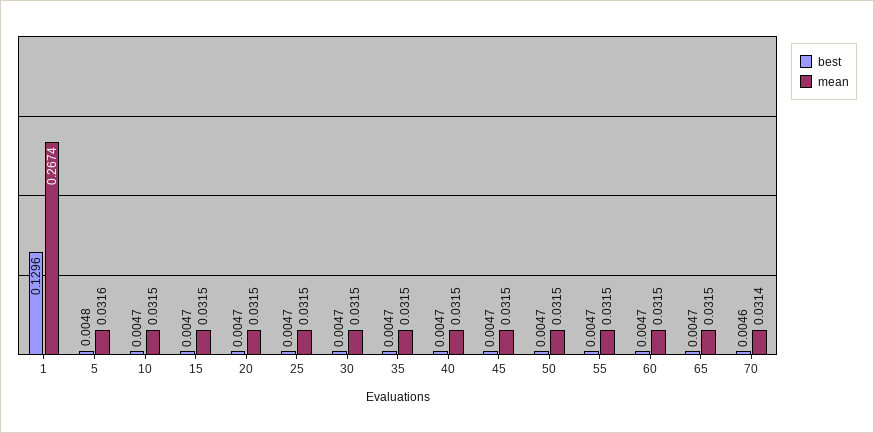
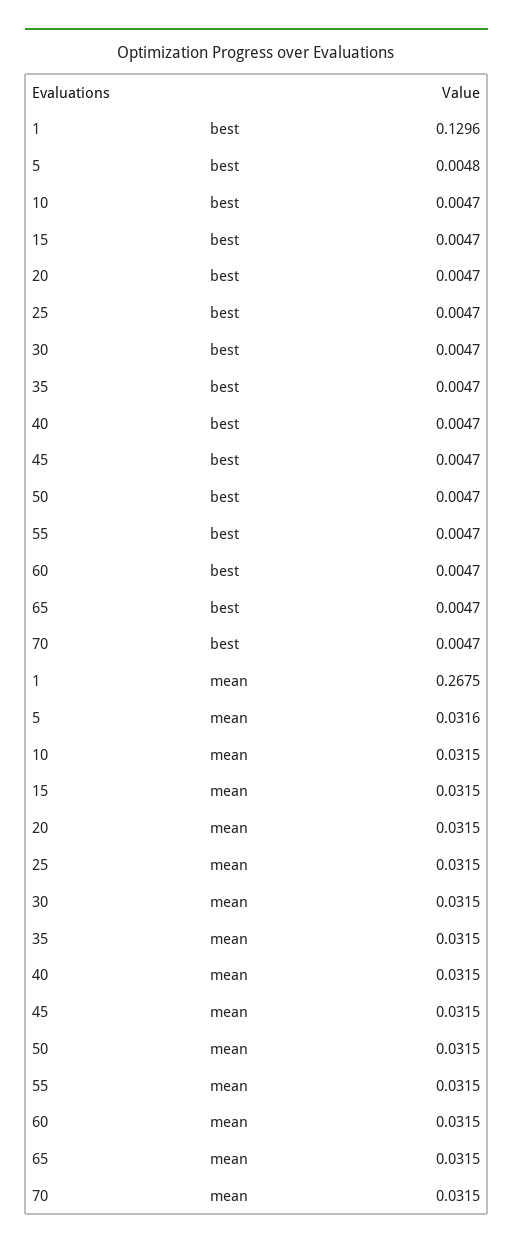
  {
    "best": {
      "1": 0.1296,
      "5": 0.0048,
      "10": 0.0047,
      "15": 0.0047,
      "20": 0.0047,
      "25": 0.0047,
      "30": 0.0047,
      "35": 0.0047,
      "40": 0.0047,
      "45": 0.0047,
      "50": 0.0047,
      "55": 0.0047,
      "60": 0.0047,
      "65": 0.0047,
-     "70": 0.0046
+     "70": 0.0047
    },
    "mean": {
-     "1": 0.2674,
+     "1": 0.2675,
      "5": 0.0316,
      "10": 0.0315,
      "15": 0.0315,
      "20": 0.0315,
      "25": 0.0315,
      "30": 0.0315,
      "35": 0.0315,
      "40": 0.0315,
      "45": 0.0315,
      "50": 0.0315,
      "55": 0.0315,
      "60": 0.0315,
      "65": 0.0315,
-     "70": 0.0314
+     "70": 0.0315
    }
  }

